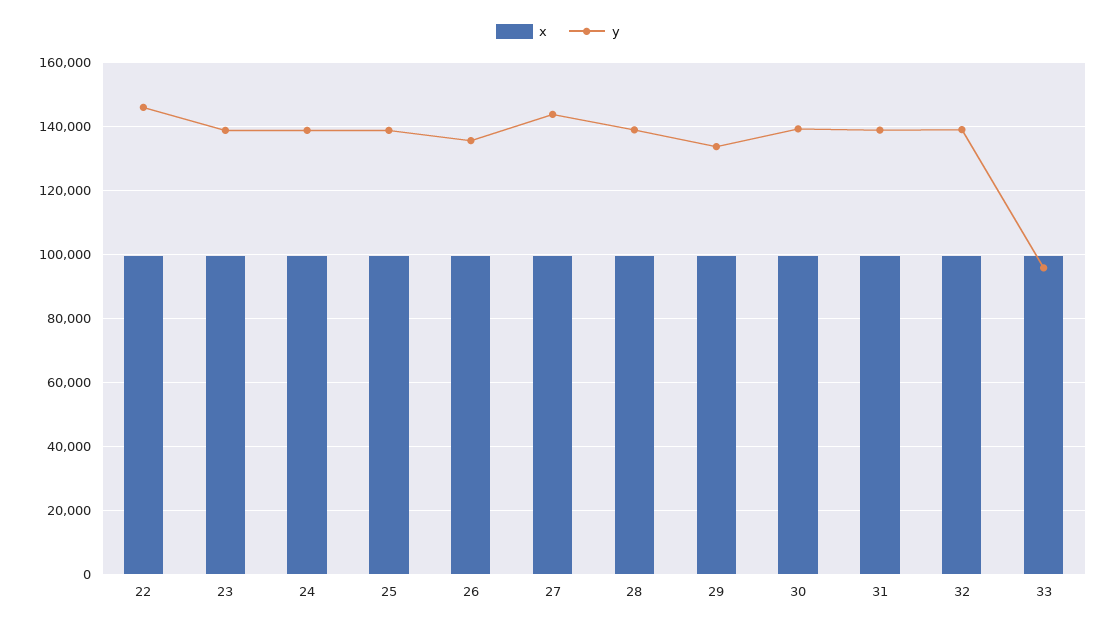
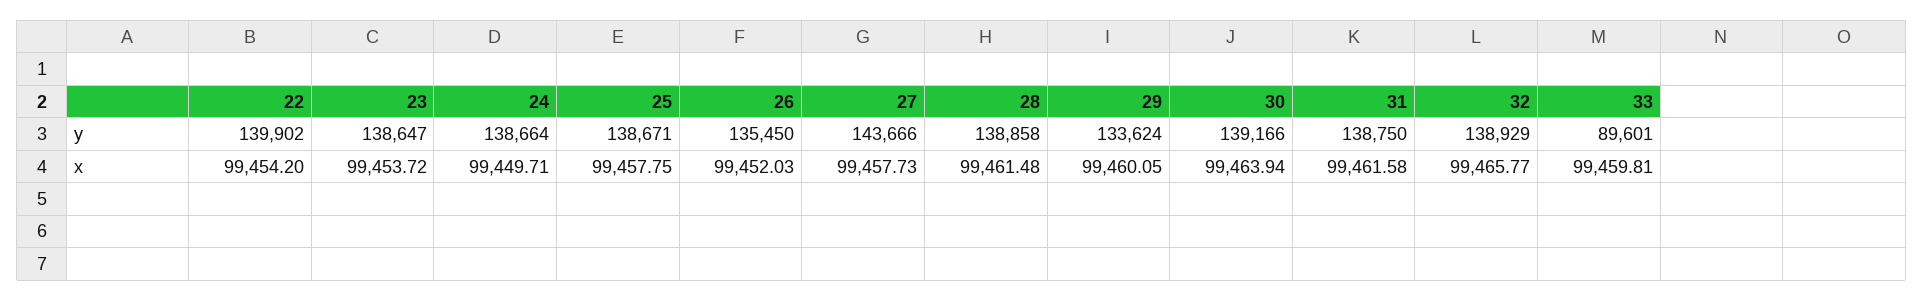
  {
    "x": {
      "22": 99454.2,
      "23": 99453.72,
      "24": 99449.71,
      "25": 99457.75,
      "26": 99452.03,
      "27": 99457.73,
      "28": 99461.48,
      "29": 99460.05,
      "30": 99463.94,
      "31": 99461.58,
      "32": 99465.77,
      "33": 99459.81
    },
    "y": {
-     "22": 146000,
+     "22": 139902,
      "23": 138647,
      "24": 138664,
      "25": 138671,
      "26": 135450,
      "27": 143666,
      "28": 138858,
      "29": 133624,
      "30": 139166,
      "31": 138750,
      "32": 138929,
-     "33": 96000
+     "33": 89601
    }
  }

